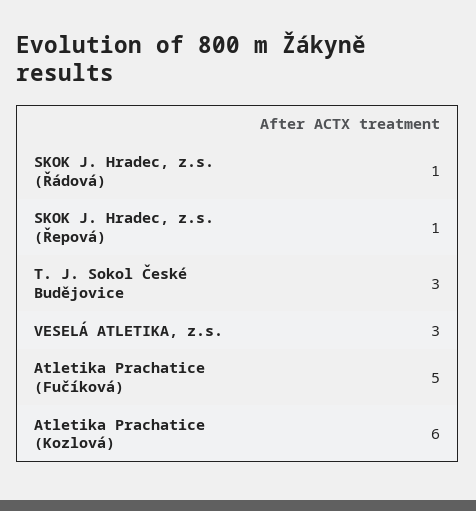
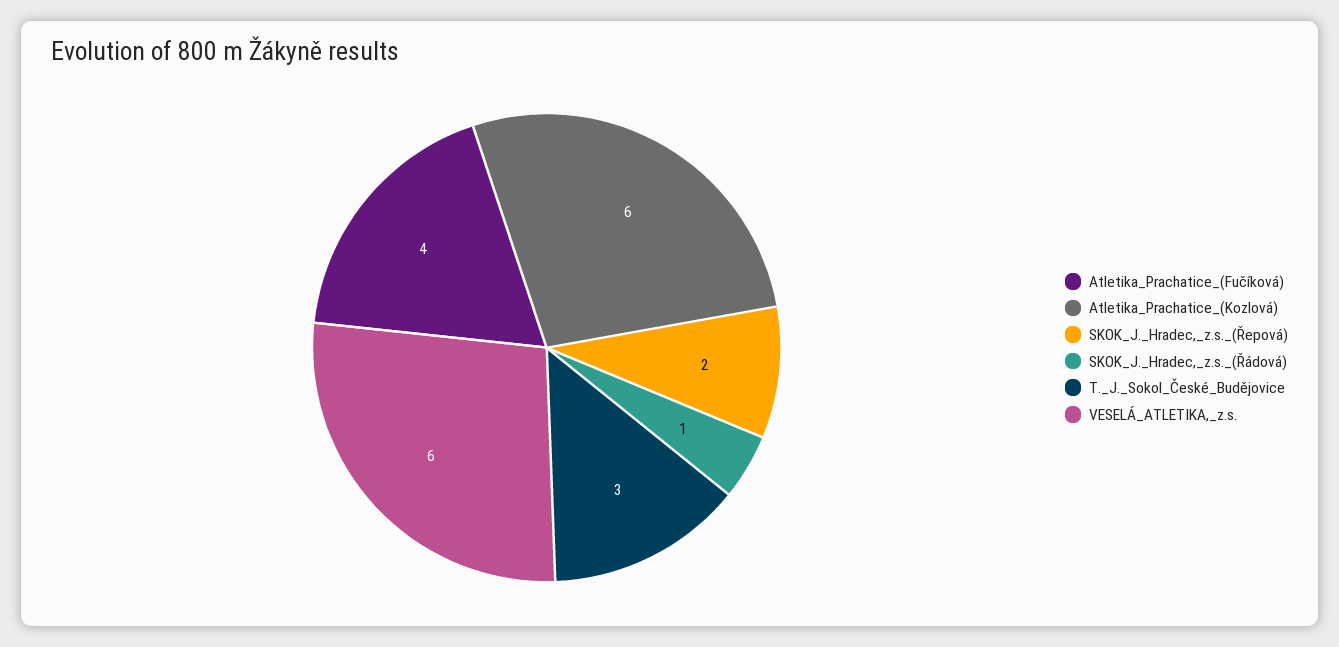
  {
    "SKOK J. Hradec, z.s. (Řádová)": 1,
-   "SKOK J. Hradec, z.s. (Řepová)": 1,
+   "SKOK J. Hradec, z.s. (Řepová)": 2,
    "T. J. Sokol České Budějovice": 3,
-   "VESELÁ ATLETIKA, z.s.": 3,
+   "VESELÁ ATLETIKA, z.s.": 6,
-   "Atletika Prachatice (Fučíková)": 5,
+   "Atletika Prachatice (Fučíková)": 4,
    "Atletika Prachatice (Kozlová)": 6
  }

